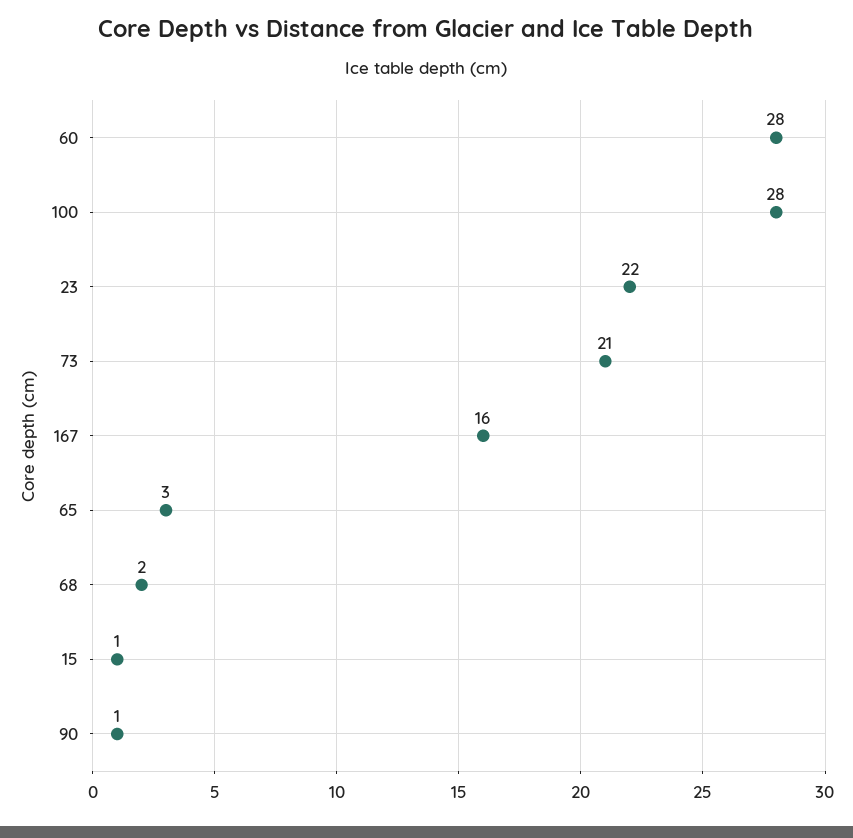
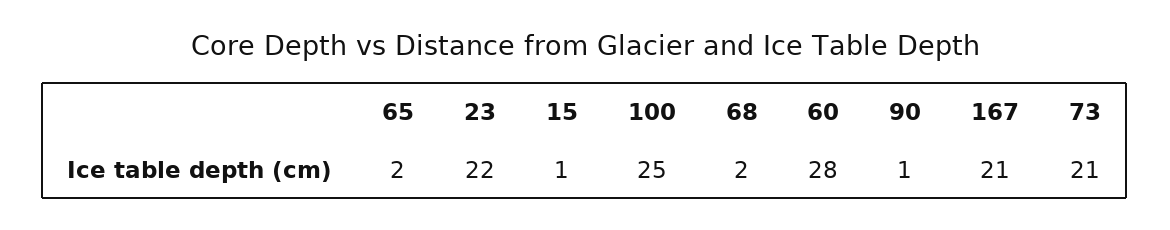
  {
    "60": 28,
-   "100": 28,
+   "100": 25,
    "23": 22,
    "73": 21,
-   "167": 16,
+   "167": 21,
-   "65": 3,
+   "65": 2,
    "68": 2,
    "15": 1,
    "90": 1
  }

